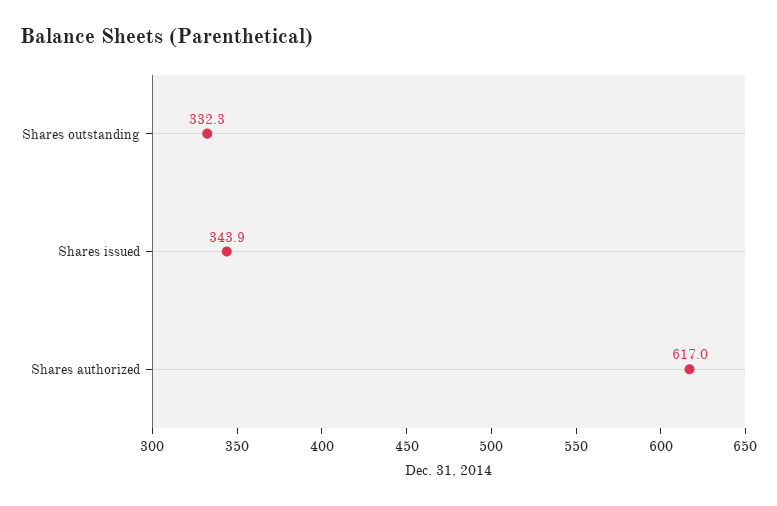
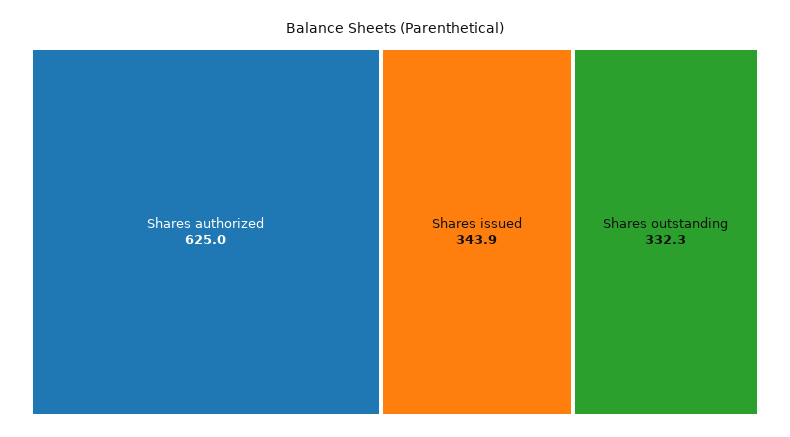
  {
    "Shares outstanding": 332.3,
    "Shares issued": 343.9,
-   "Shares authorized": 617
+   "Shares authorized": 625
  }

